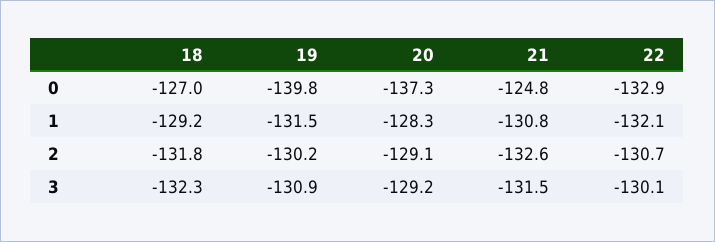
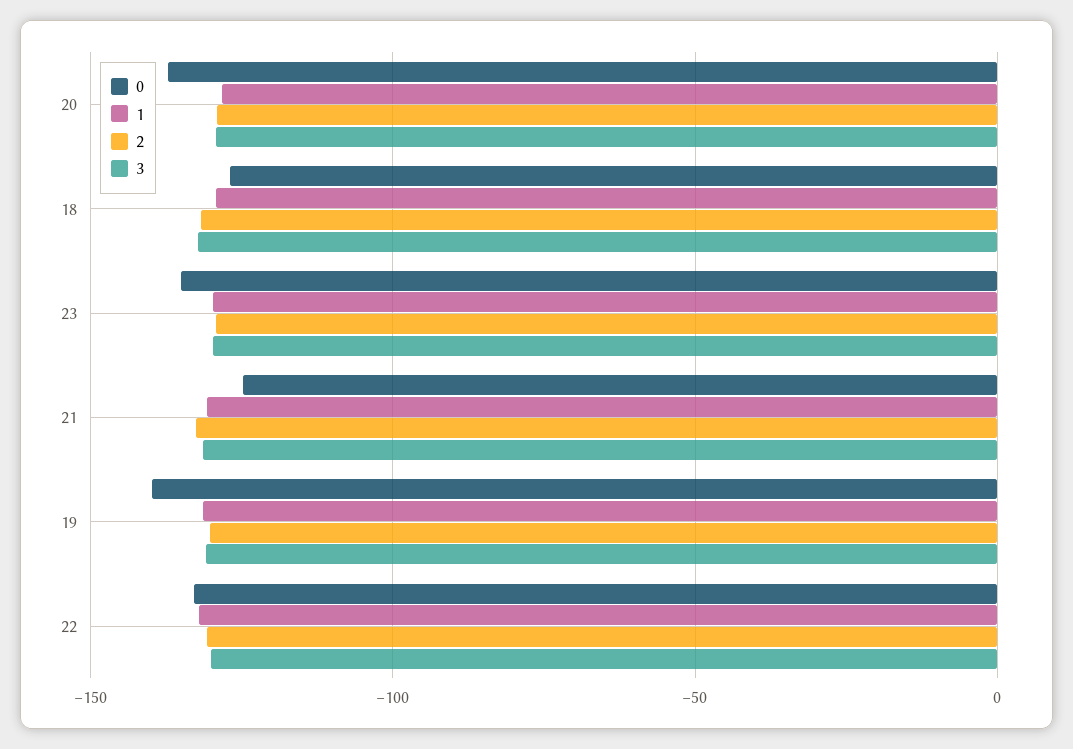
  {
    "0": {
      "18": -127,
      "19": -139.8,
      "20": -137.3,
      "21": -124.8,
-     "22": -132.9
+     "22": -132.9,
+     "23": -135
    },
    "1": {
      "18": -129.2,
      "19": -131.5,
      "20": -128.3,
      "21": -130.8,
-     "22": -132.1
+     "22": -132.1,
+     "23": -130
    },
    "2": {
      "18": -131.8,
      "19": -130.2,
      "20": -129.1,
      "21": -132.6,
-     "22": -130.7
+     "22": -130.7,
+     "23": -130
    },
    "3": {
      "18": -132.3,
      "19": -130.9,
      "20": -129.2,
      "21": -131.5,
-     "22": -130.1
+     "22": -130.1,
+     "23": -130
    }
  }

